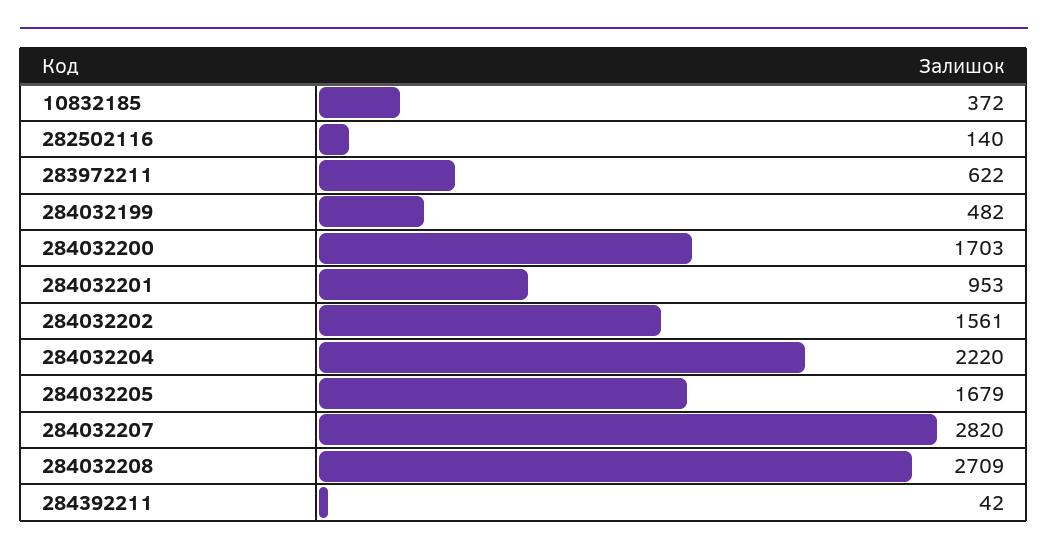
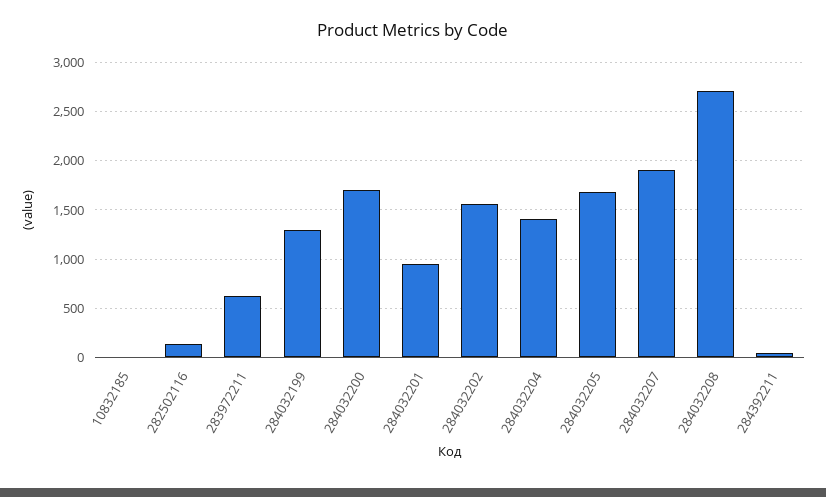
  {
-   "10832185": 372,
+   "10832185": 0,
    "282502116": 140,
    "283972211": 622,
-   "284032199": 482,
+   "284032199": 1300,
    "284032200": 1703,
    "284032201": 953,
    "284032202": 1561,
-   "284032204": 2220,
+   "284032204": 1400,
    "284032205": 1679,
-   "284032207": 2820,
+   "284032207": 1900,
    "284032208": 2709,
    "284392211": 42
  }

